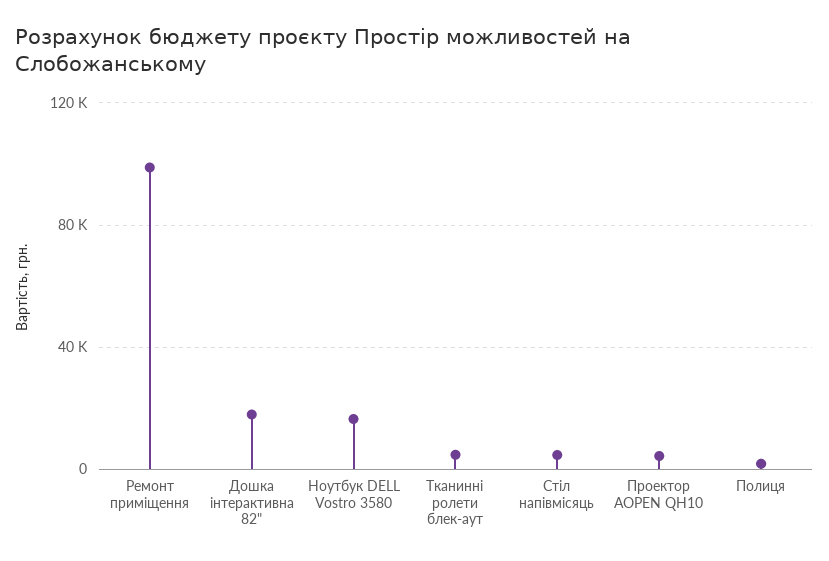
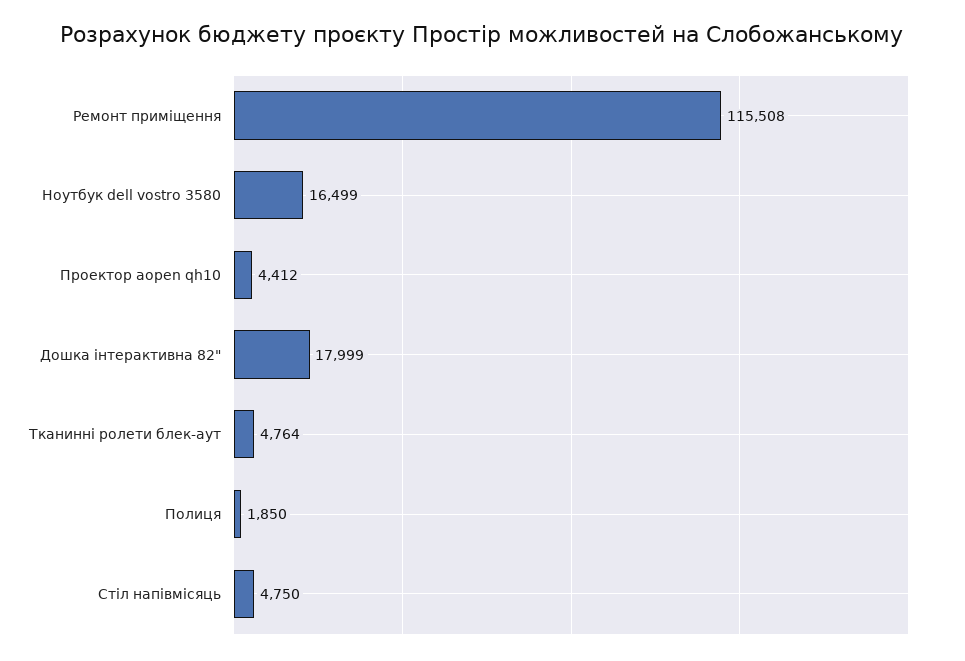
  {
-   "Ремонт приміщення": 100000,
+   "Ремонт приміщення": 115508,
    "Дошка інтерактивна 82\"": 17999,
    "Ноутбук DELL Vostro 3580": 16499,
    "Тканинні ролети блек-аут": 4764,
    "Стіл напівмісяць": 4750,
    "Проектор AOPEN QH10": 4412,
    "Полиця": 1850
  }

